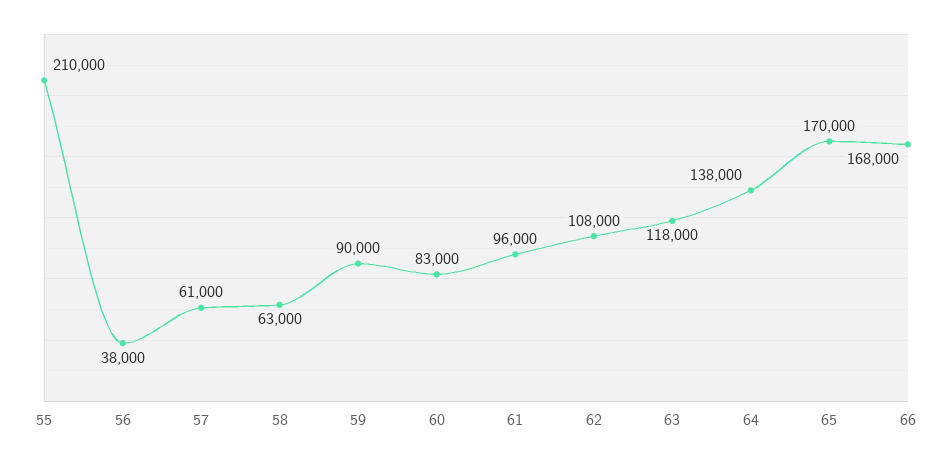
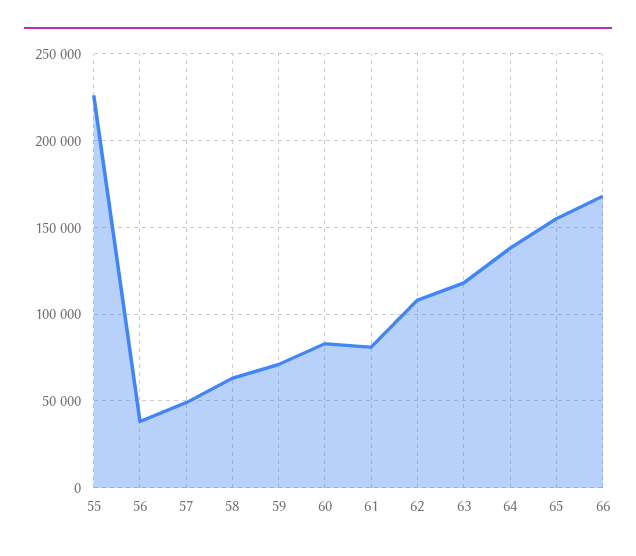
  {
-   "55": 210000,
+   "55": 225000,
    "56": 38000,
-   "57": 61000,
+   "57": 50000,
    "58": 63000,
-   "59": 90000,
+   "59": 70000,
    "60": 83000,
-   "61": 96000,
+   "61": 80000,
    "62": 108000,
    "63": 118000,
    "64": 138000,
-   "65": 170000,
+   "65": 155000,
    "66": 168000
  }

